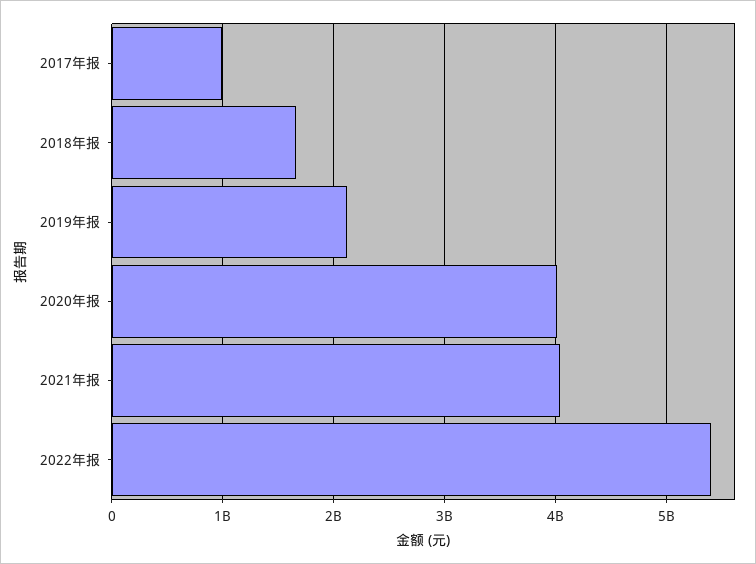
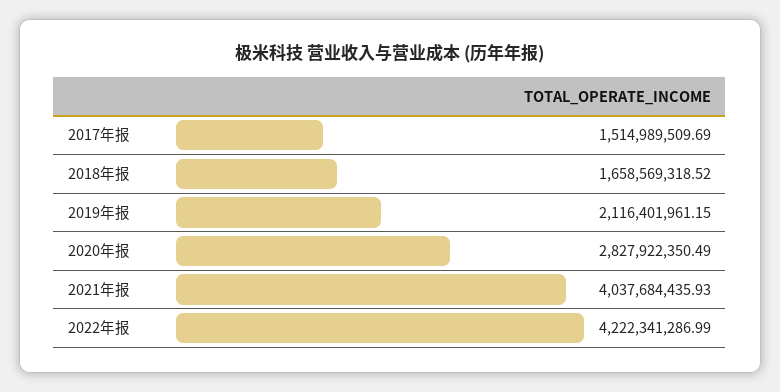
  {
-   "2017年报": 1000000000,
+   "2017年报": 1514989509.69,
    "2018年报": 1658569318.52,
    "2019年报": 2116401961.15,
-   "2020年报": 4000000000,
+   "2020年报": 2827922350.49,
    "2021年报": 4037684435.93,
-   "2022年报": 5400000000
+   "2022年报": 4222341286.99
  }

